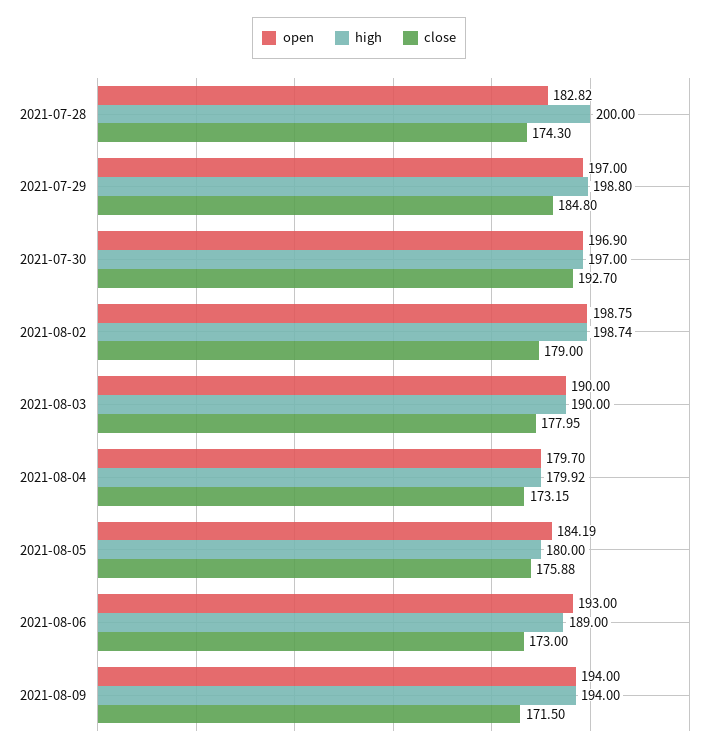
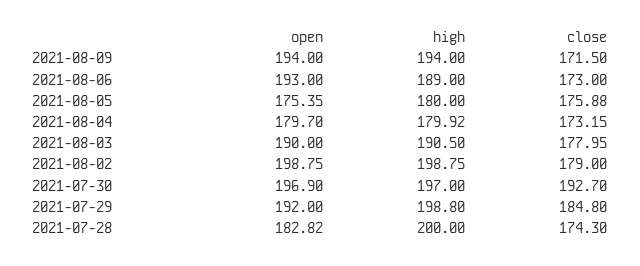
  {
    "open": {
      "2021-07-28": 182.82,
-     "2021-07-29": 197,
+     "2021-07-29": 192,
      "2021-07-30": 196.9,
      "2021-08-02": 198.75,
      "2021-08-03": 190,
      "2021-08-04": 179.7,
-     "2021-08-05": 184.19,
+     "2021-08-05": 175.35,
      "2021-08-06": 193,
      "2021-08-09": 194
    },
    "high": {
      "2021-07-28": 200,
      "2021-07-29": 198.8,
      "2021-07-30": 197,
-     "2021-08-02": 198.74,
+     "2021-08-02": 198.75,
-     "2021-08-03": 190,
+     "2021-08-03": 190.5,
      "2021-08-04": 179.92,
      "2021-08-05": 180,
      "2021-08-06": 189,
      "2021-08-09": 194
    },
    "close": {
      "2021-07-28": 174.3,
      "2021-07-29": 184.8,
      "2021-07-30": 192.7,
      "2021-08-02": 179,
      "2021-08-03": 177.95,
      "2021-08-04": 173.15,
      "2021-08-05": 175.88,
      "2021-08-06": 173,
      "2021-08-09": 171.5
    }
  }

